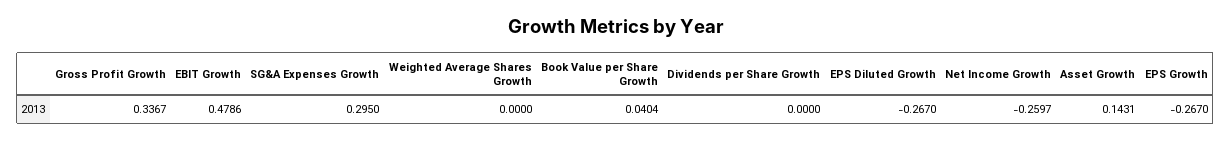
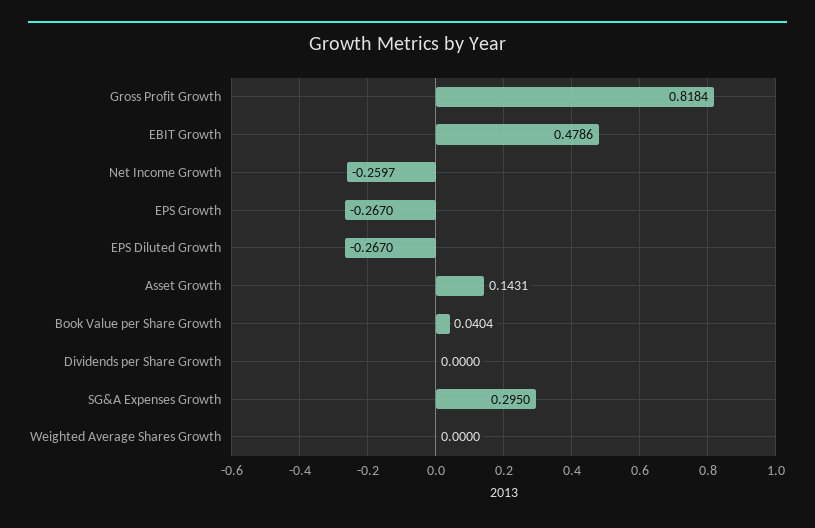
  {
-   "Gross Profit Growth": 0.3367,
+   "Gross Profit Growth": 0.8184,
    "EBIT Growth": 0.4786,
    "SG&A Expenses Growth": 0.295,
    "Weighted Average Shares Growth": 0,
    "Book Value per Share Growth": 0.0404,
    "Dividends per Share Growth": 0,
    "EPS Diluted Growth": -0.267,
    "Net Income Growth": -0.2597,
    "Asset Growth": 0.1431,
    "EPS Growth": -0.267
  }

